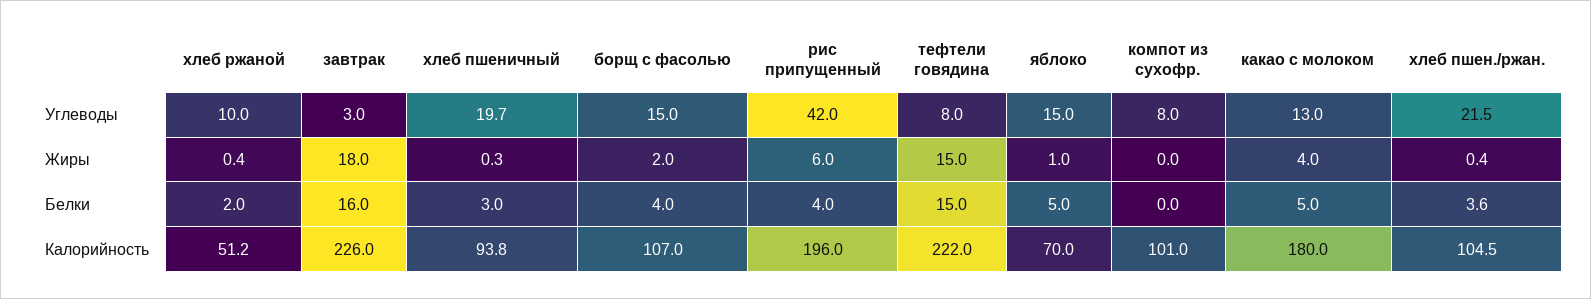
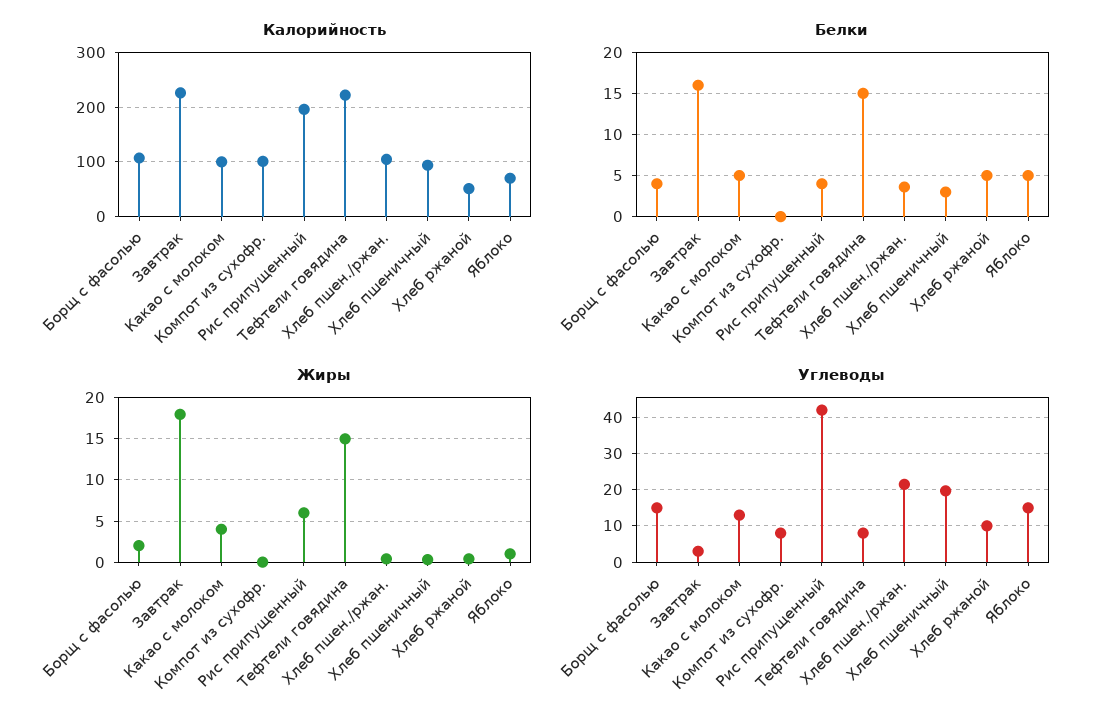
  {
    "Углеводы": {
      "хлеб ржаной": 10,
      "завтрак": 3,
      "хлеб пшеничный": 19.7,
      "борщ с фасолью": 15,
      "рис припущенный": 42,
      "тефтели говядина": 8,
      "яблоко": 15,
      "компот из сухофр.": 8,
      "какао с молоком": 13,
      "хлеб пшен./ржан.": 21.5
    },
    "Жиры": {
      "хлеб ржаной": 0.4,
      "завтрак": 18,
      "хлеб пшеничный": 0.3,
      "борщ с фасолью": 2,
      "рис припущенный": 6,
      "тефтели говядина": 15,
      "яблоко": 1,
      "компот из сухофр.": 0,
      "какао с молоком": 4,
      "хлеб пшен./ржан.": 0.4
    },
    "Белки": {
-     "хлеб ржаной": 2,
+     "хлеб ржаной": 5,
      "завтрак": 16,
      "хлеб пшеничный": 3,
      "борщ с фасолью": 4,
      "рис припущенный": 4,
      "тефтели говядина": 15,
      "яблоко": 5,
      "компот из сухофр.": 0,
      "какао с молоком": 5,
      "хлеб пшен./ржан.": 3.6
    },
    "Калорийность": {
      "хлеб ржаной": 51.2,
      "завтрак": 226,
      "хлеб пшеничный": 93.8,
      "борщ с фасолью": 107,
      "рис припущенный": 196,
      "тефтели говядина": 222,
      "яблоко": 70,
      "компот из сухофр.": 101,
-     "какао с молоком": 180,
+     "какао с молоком": 100,
      "хлеб пшен./ржан.": 104.5
    }
  }

